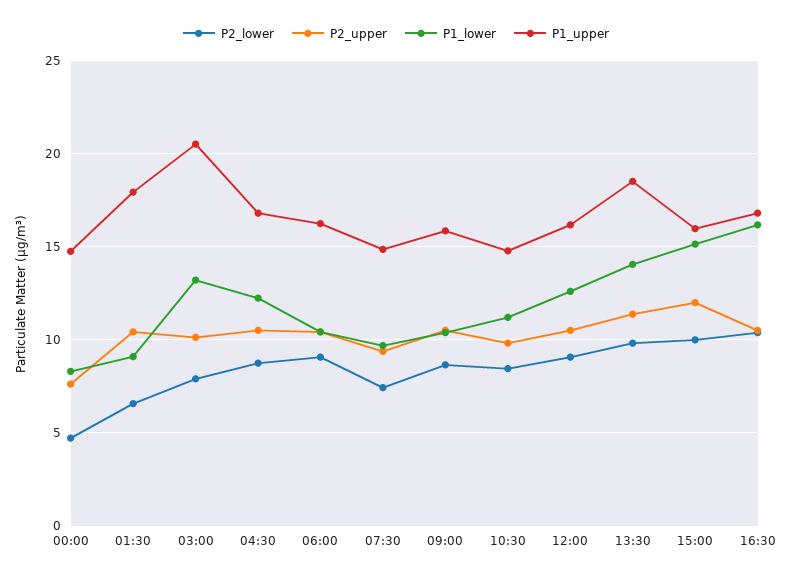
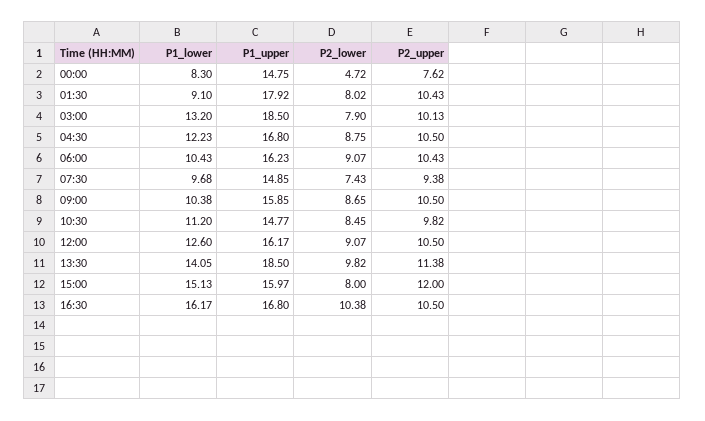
  {
    "P2_lower": {
      "00:00": 4.72,
-     "01:30": 6.5,
+     "01:30": 8.02,
      "03:00": 7.9,
      "04:30": 8.75,
      "06:00": 9.07,
      "07:30": 7.43,
      "09:00": 8.65,
      "10:30": 8.45,
      "12:00": 9.07,
      "13:30": 9.82,
-     "15:00": 10,
+     "15:00": 8,
      "16:30": 10.38
    },
    "P2_upper": {
      "00:00": 7.62,
      "01:30": 10.43,
      "03:00": 10.13,
      "04:30": 10.5,
      "06:00": 10.43,
      "07:30": 9.38,
      "09:00": 10.5,
      "10:30": 9.82,
      "12:00": 10.5,
      "13:30": 11.38,
      "15:00": 12,
      "16:30": 10.5
    },
    "P1_lower": {
      "00:00": 8.3,
      "01:30": 9.1,
      "03:00": 13.2,
      "04:30": 12.23,
      "06:00": 10.43,
      "07:30": 9.68,
      "09:00": 10.38,
      "10:30": 11.2,
      "12:00": 12.6,
      "13:30": 14.05,
      "15:00": 15.13,
      "16:30": 16.17
    },
    "P1_upper": {
      "00:00": 14.75,
      "01:30": 17.92,
-     "03:00": 20.5,
+     "03:00": 18.5,
      "04:30": 16.8,
      "06:00": 16.23,
      "07:30": 14.85,
      "09:00": 15.85,
      "10:30": 14.77,
      "12:00": 16.17,
      "13:30": 18.5,
      "15:00": 15.97,
      "16:30": 16.8
    }
  }

